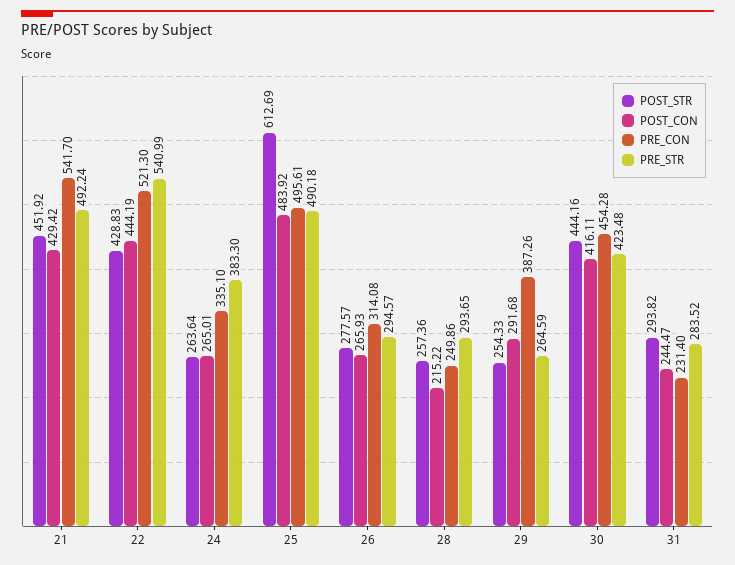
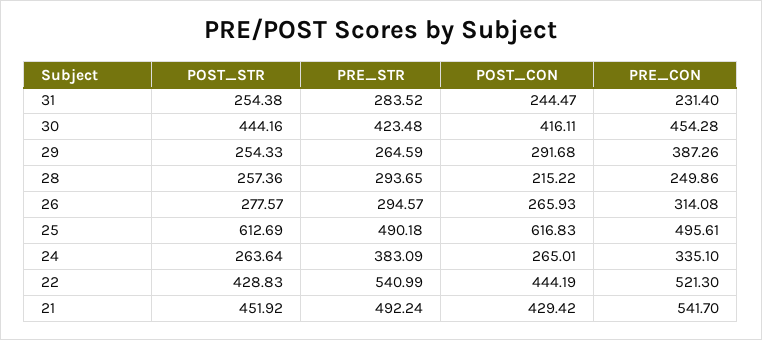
  {
    "POST_STR": {
      "21": 451.92,
      "22": 428.83,
      "24": 263.64,
      "25": 612.69,
      "26": 277.57,
      "28": 257.36,
      "29": 254.33,
      "30": 444.16,
-     "31": 293.82
+     "31": 254.38
    },
    "POST_CON": {
      "21": 429.42,
      "22": 444.19,
      "24": 265.01,
-     "25": 483.92,
+     "25": 616.83,
      "26": 265.93,
      "28": 215.22,
      "29": 291.68,
      "30": 416.11,
      "31": 244.47
    },
    "PRE_CON": {
      "21": 541.7,
      "22": 521.3,
      "24": 335.1,
      "25": 495.61,
      "26": 314.08,
      "28": 249.86,
      "29": 387.26,
      "30": 454.28,
      "31": 231.4
    },
    "PRE_STR": {
      "21": 492.24,
      "22": 540.99,
-     "24": 383.3,
+     "24": 383.09,
      "25": 490.18,
      "26": 294.57,
      "28": 293.65,
      "29": 264.59,
      "30": 423.48,
      "31": 283.52
    }
  }

